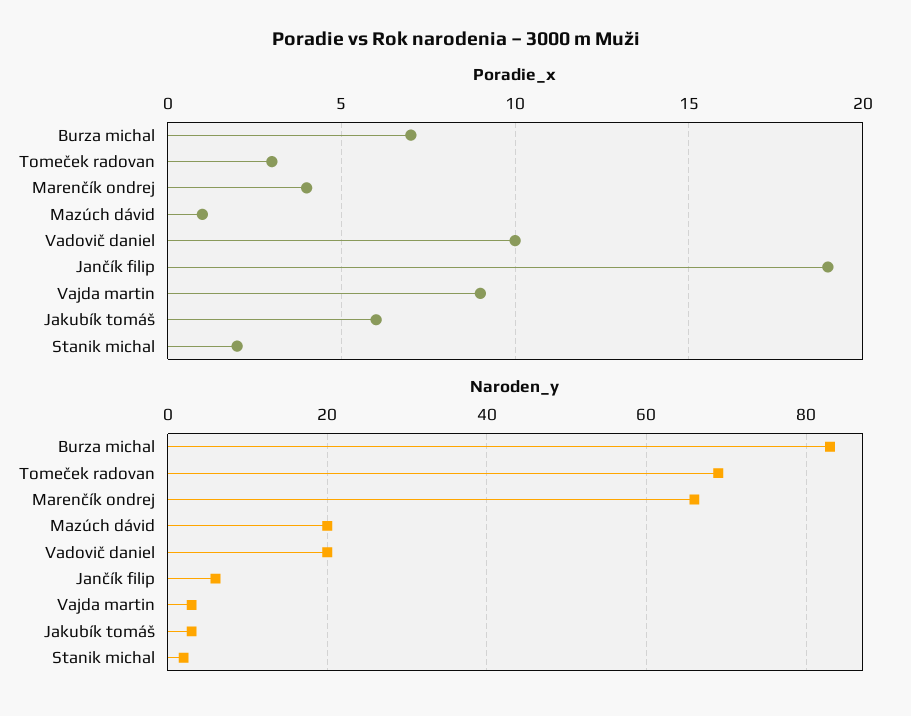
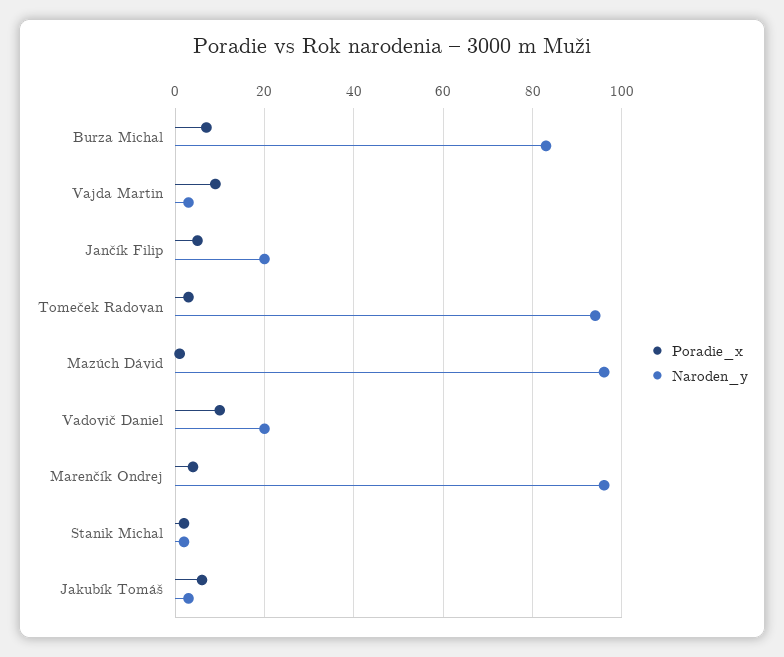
  {
    "Poradie_x": {
      "Burza michal": 7,
      "Tomeček radovan": 3,
      "Marenčík ondrej": 4,
      "Mazúch dávid": 1,
      "Vadovič daniel": 10,
-     "Jančík filip": 19,
+     "Jančík filip": 5,
      "Vajda martin": 9,
      "Jakubík tomáš": 6,
      "Stanik michal": 2
    },
    "Naroden_y": {
      "Burza michal": 85,
-     "Tomeček radovan": 70,
+     "Tomeček radovan": 95,
-     "Marenčík ondrej": 65,
+     "Marenčík ondrej": 95,
-     "Mazúch dávid": 20,
+     "Mazúch dávid": 95,
      "Vadovič daniel": 20,
-     "Jančík filip": 5,
+     "Jančík filip": 20,
      "Vajda martin": 5,
      "Jakubík tomáš": 5,
      "Stanik michal": 0
    }
  }

